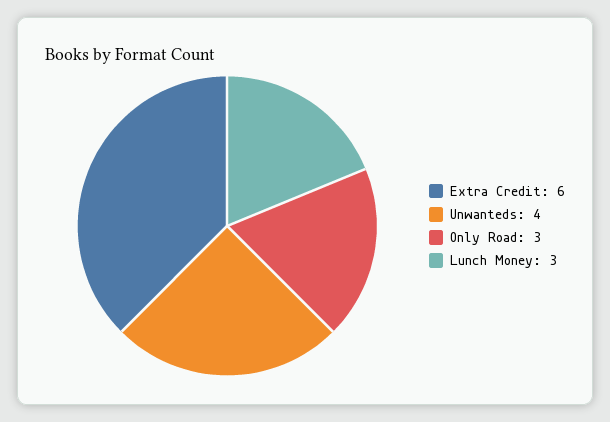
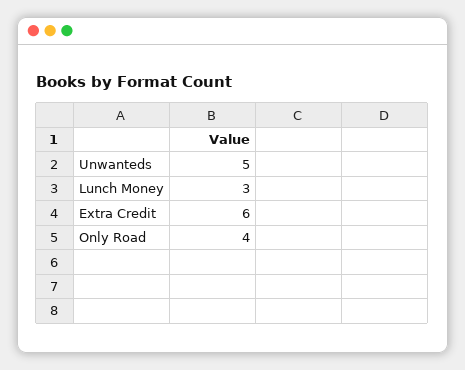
  {
    "Extra Credit": 6,
-   "Unwanteds": 4,
+   "Unwanteds": 5,
-   "Only Road": 3,
+   "Only Road": 4,
    "Lunch Money": 3
  }

